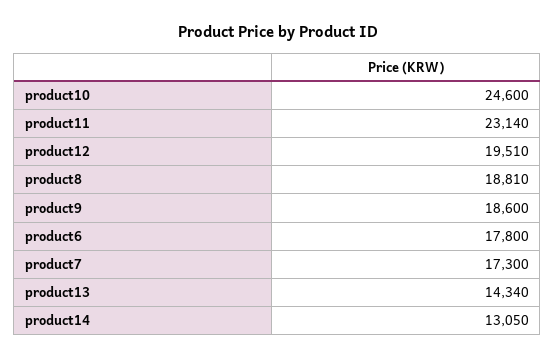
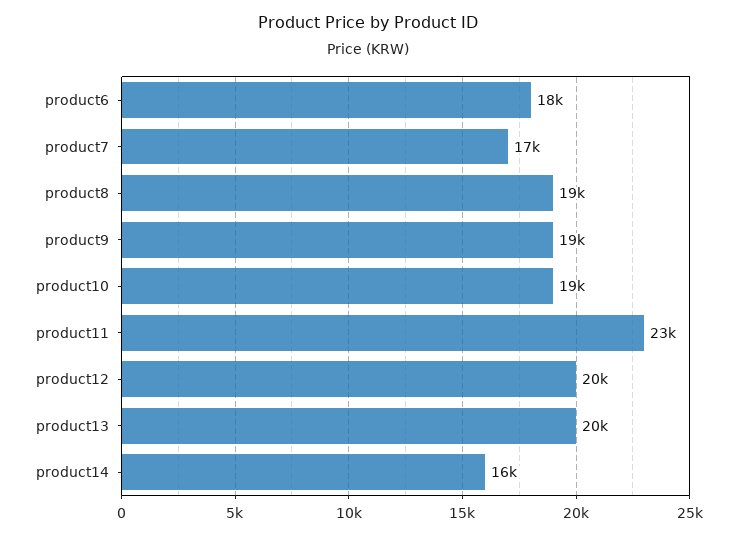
  {
-   "product10": 24600,
+   "product10": 19000,
    "product11": 23140,
    "product12": 19510,
    "product8": 18810,
    "product9": 18600,
    "product6": 17800,
    "product7": 17300,
-   "product13": 14340,
+   "product13": 20000,
-   "product14": 13050
+   "product14": 16000
  }

